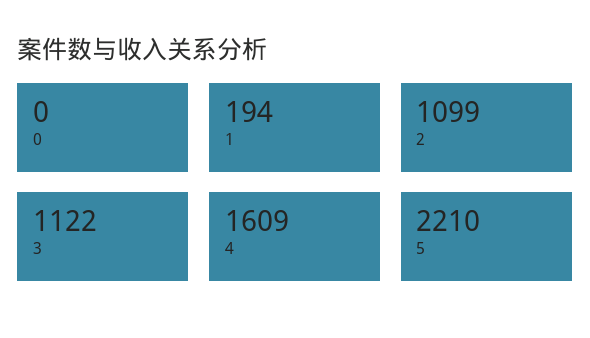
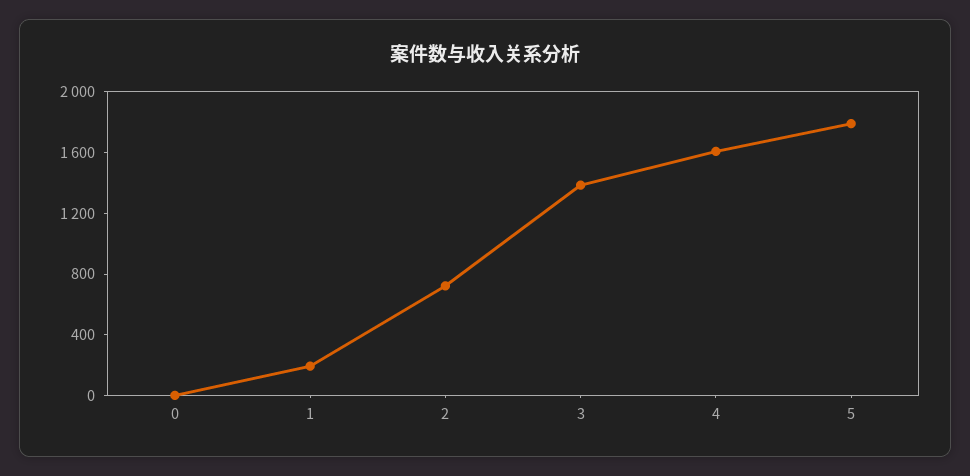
  {
    "0": 0,
    "1": 194,
-   "2": 1099,
+   "2": 700,
-   "3": 1122,
+   "3": 1400,
    "4": 1609,
-   "5": 2210
+   "5": 1800
  }

